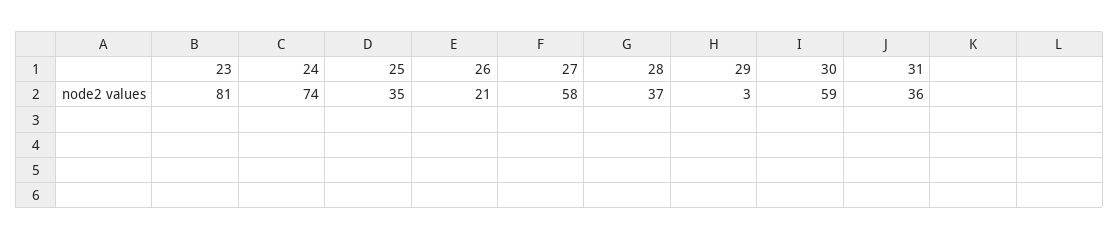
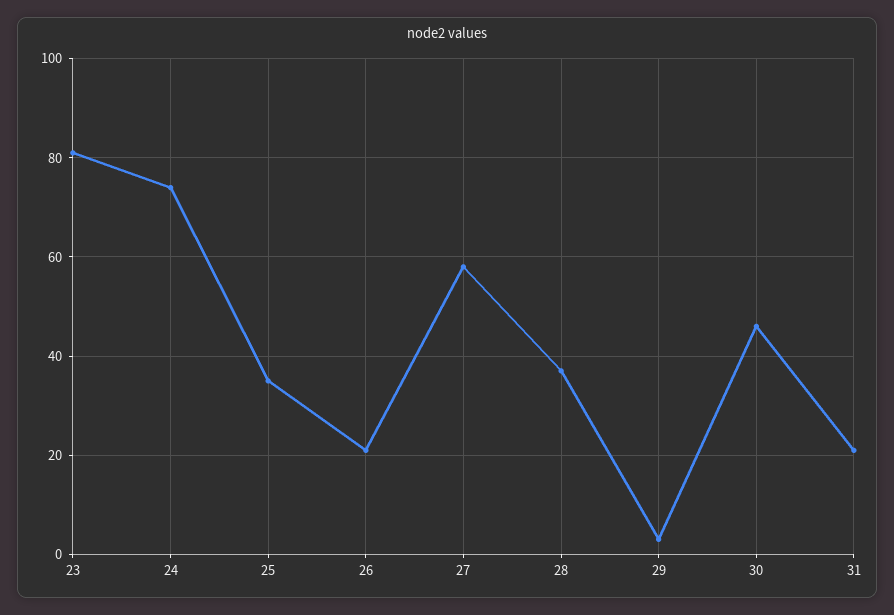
  {
    "23": 81,
    "24": 74,
    "25": 35,
    "26": 21,
    "27": 58,
    "28": 37,
    "29": 3,
-   "30": 59,
+   "30": 45,
-   "31": 36
+   "31": 20
  }

